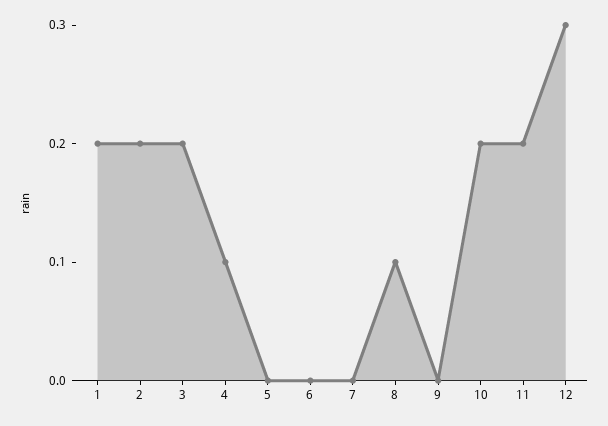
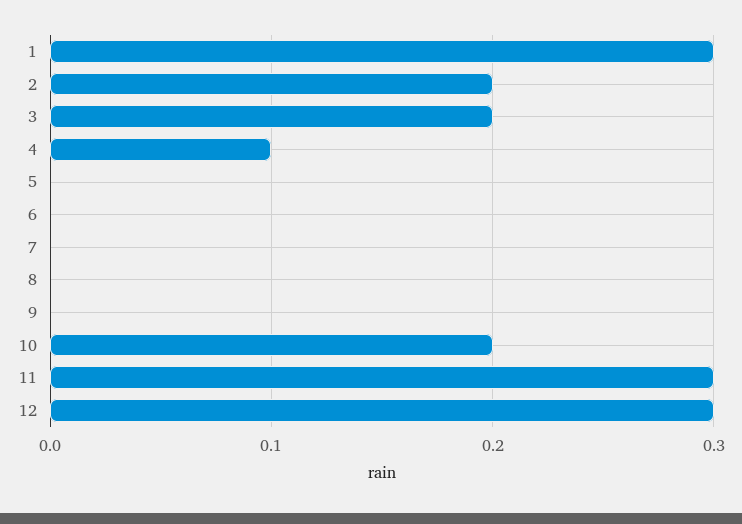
  {
-   "1": 0.2,
+   "1": 0.3,
    "2": 0.2,
    "3": 0.2,
    "4": 0.1,
    "5": 0,
    "6": 0,
    "7": 0,
-   "8": 0.1,
+   "8": 0,
    "9": 0,
    "10": 0.2,
-   "11": 0.2,
+   "11": 0.3,
    "12": 0.3
  }

